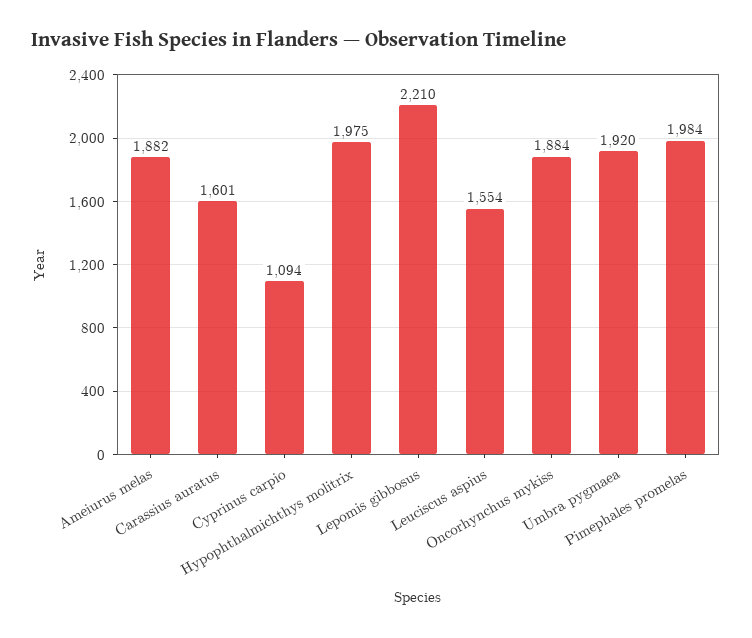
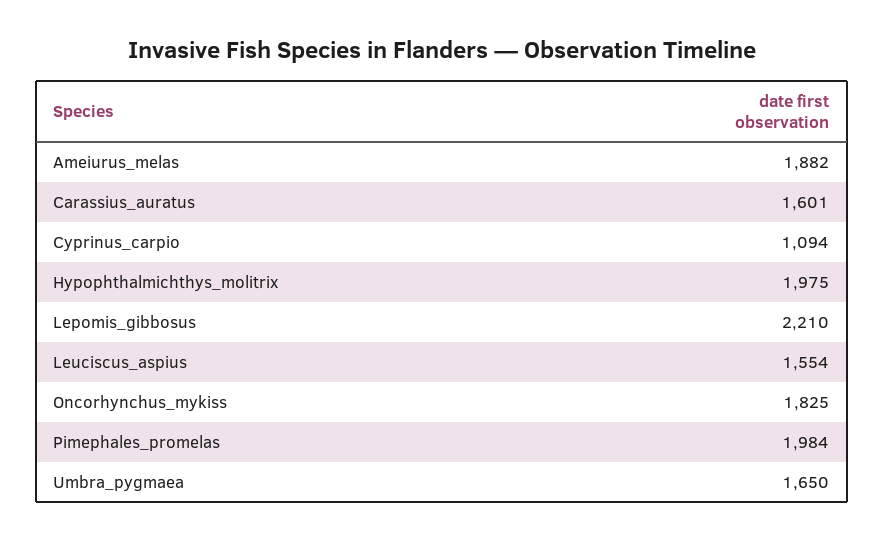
  {
    "Ameiurus melas": 1882,
    "Carassius auratus": 1601,
    "Cyprinus carpio": 1094,
    "Hypophthalmichthys molitrix": 1975,
    "Lepomis gibbosus": 2210,
    "Leuciscus aspius": 1554,
-   "Oncorhynchus mykiss": 1884,
+   "Oncorhynchus mykiss": 1825,
-   "Umbra pygmaea": 1920,
+   "Umbra pygmaea": 1650,
    "Pimephales promelas": 1984
  }

